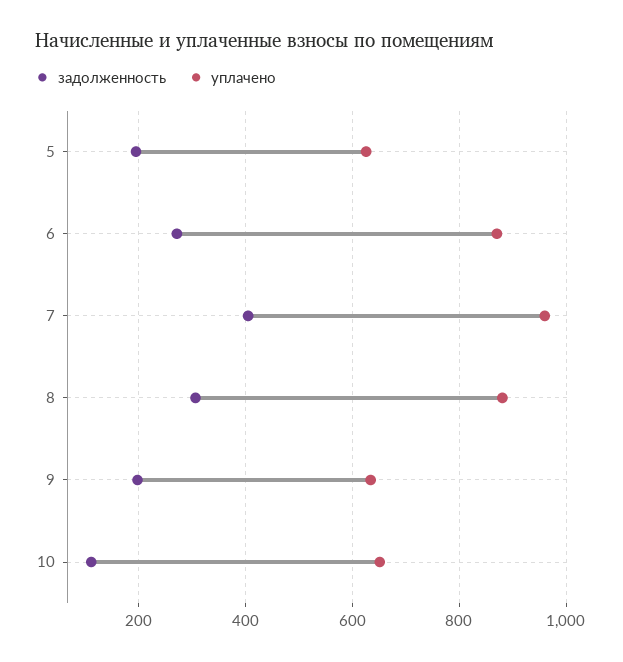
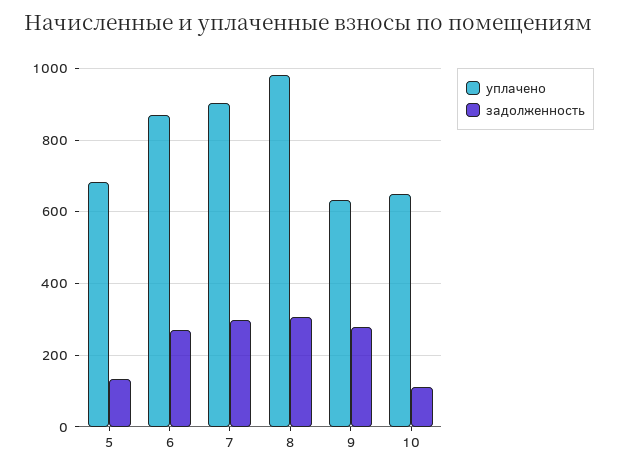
  {
    "задолженность": {
-     "5": 200,
+     "5": 140,
      "6": 280,
-     "7": 400,
+     "7": 300,
      "8": 300,
-     "9": 200,
+     "9": 280,
      "10": 120
    },
    "уплачено": {
-     "5": 620,
+     "5": 680,
      "6": 880,
-     "7": 960,
+     "7": 900,
-     "8": 880,
+     "8": 980,
      "9": 640,
      "10": 660
    }
  }

